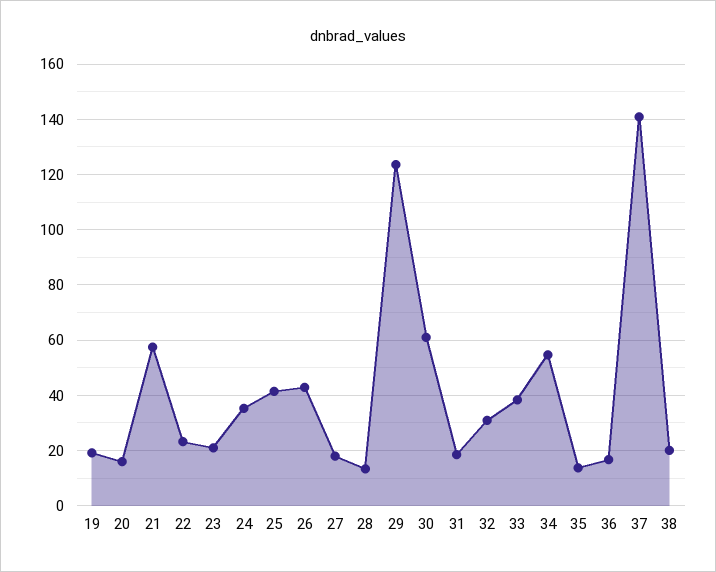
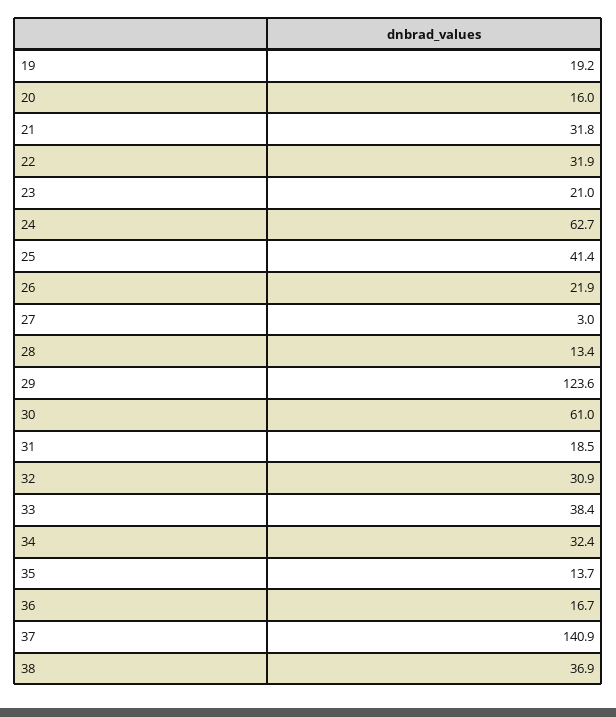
  {
    "19": 19.2,
    "20": 16,
-   "21": 57.5,
+   "21": 31.8,
-   "22": 22.5,
+   "22": 31.9,
    "23": 21,
-   "24": 35,
+   "24": 62.7,
    "25": 41.4,
-   "26": 42.5,
+   "26": 21.9,
-   "27": 17.5,
+   "27": 3,
    "28": 13.4,
    "29": 123.6,
    "30": 61,
    "31": 18.5,
    "32": 30.9,
    "33": 38.4,
-   "34": 55,
+   "34": 32.4,
    "35": 13.7,
    "36": 16.7,
    "37": 140.9,
-   "38": 20
+   "38": 36.9
  }

